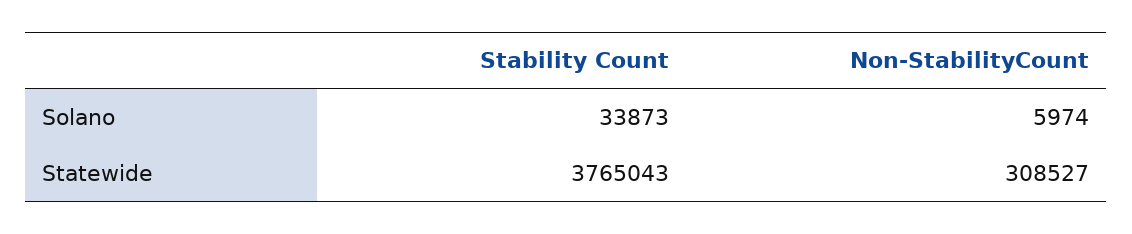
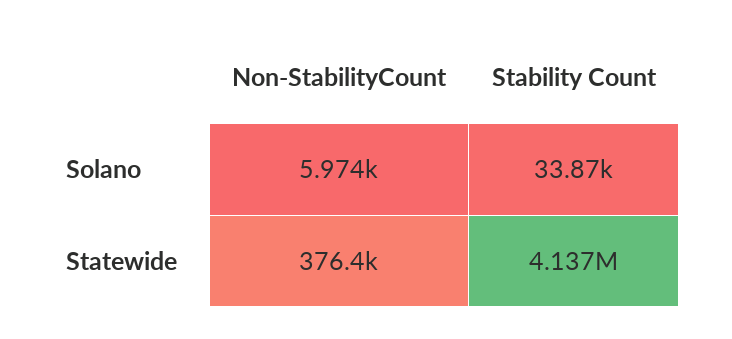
  {
    "Stability Count": {
      "Solano": 33873,
-     "Statewide": 3765043
+     "Statewide": 4137000
    },
    "Non-StabilityCount": {
      "Solano": 5974,
-     "Statewide": 308527
+     "Statewide": 376400
    }
  }

